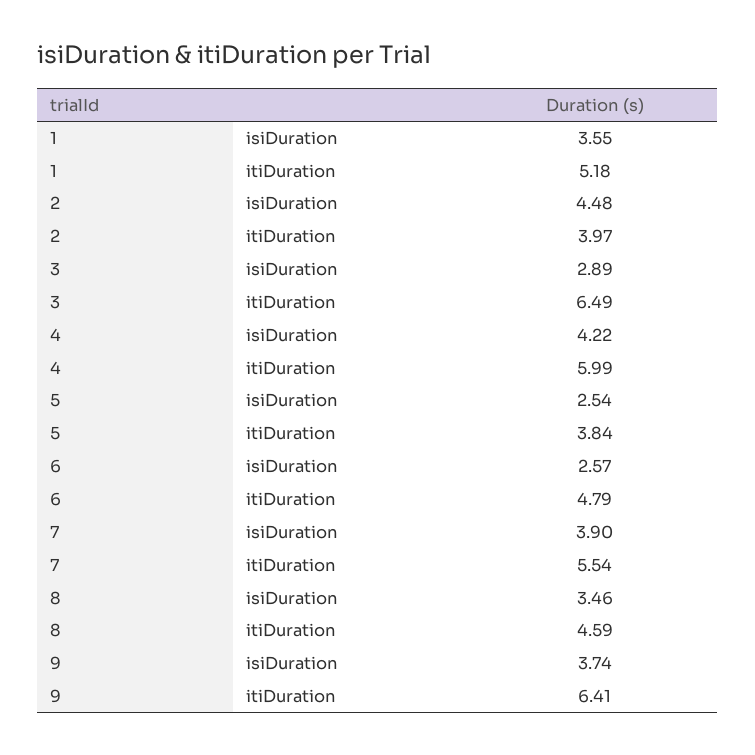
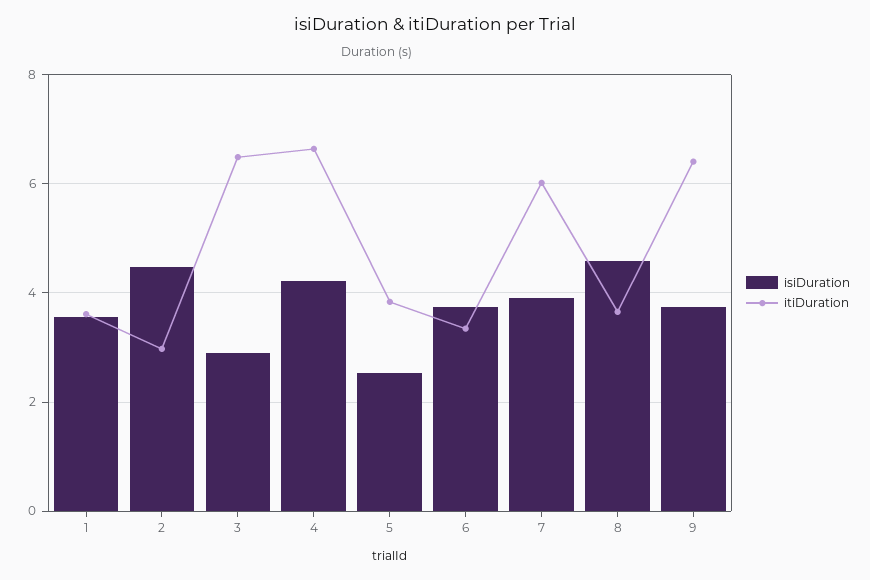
  {
    "isiDuration": {
      "1": 3.55,
      "2": 4.48,
      "3": 2.89,
      "4": 4.22,
      "5": 2.54,
-     "6": 2.57,
+     "6": 3.8,
      "7": 3.9,
-     "8": 3.46,
+     "8": 4.6,
      "9": 3.74
    },
    "itiDuration": {
-     "1": 5.18,
+     "1": 3.6,
-     "2": 3.97,
+     "2": 3,
      "3": 6.49,
-     "4": 5.99,
+     "4": 6.6,
      "5": 3.84,
-     "6": 4.79,
+     "6": 3.4,
-     "7": 5.54,
+     "7": 6,
-     "8": 4.59,
+     "8": 3.6,
      "9": 6.41
    }
  }

